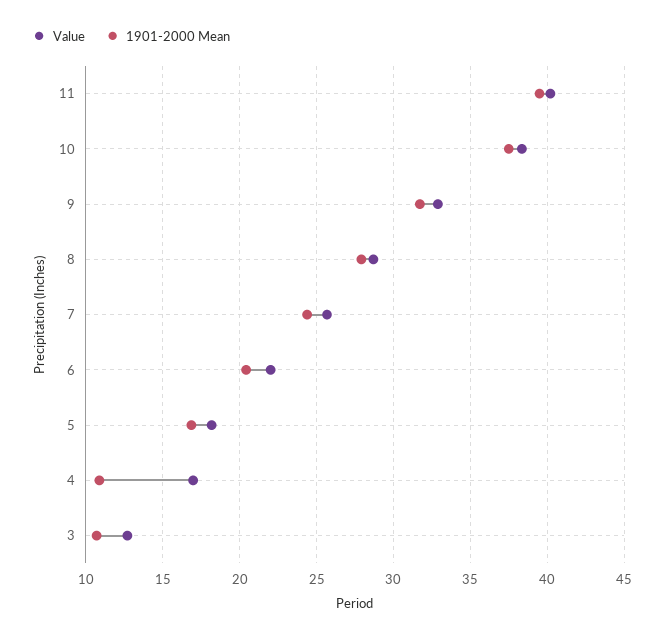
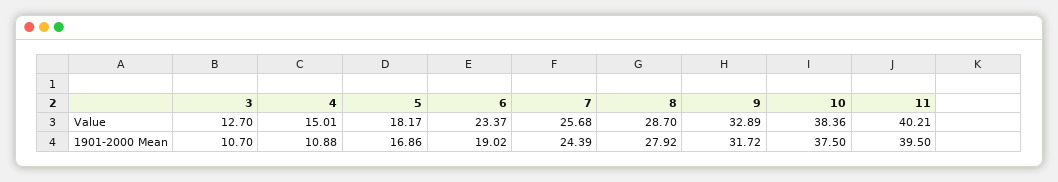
  {
    "Value": {
      "11": 40.21,
      "10": 38.36,
      "9": 32.89,
      "8": 28.7,
      "7": 25.68,
-     "6": 22,
+     "6": 23.37,
      "5": 18.17,
-     "4": 17,
+     "4": 15.01,
      "3": 12.7
    },
    "1901-2000 Mean": {
      "11": 39.5,
      "10": 37.5,
      "9": 31.72,
      "8": 27.92,
      "7": 24.39,
-     "6": 20.5,
+     "6": 19.02,
      "5": 16.86,
      "4": 10.88,
      "3": 10.7
    }
  }

